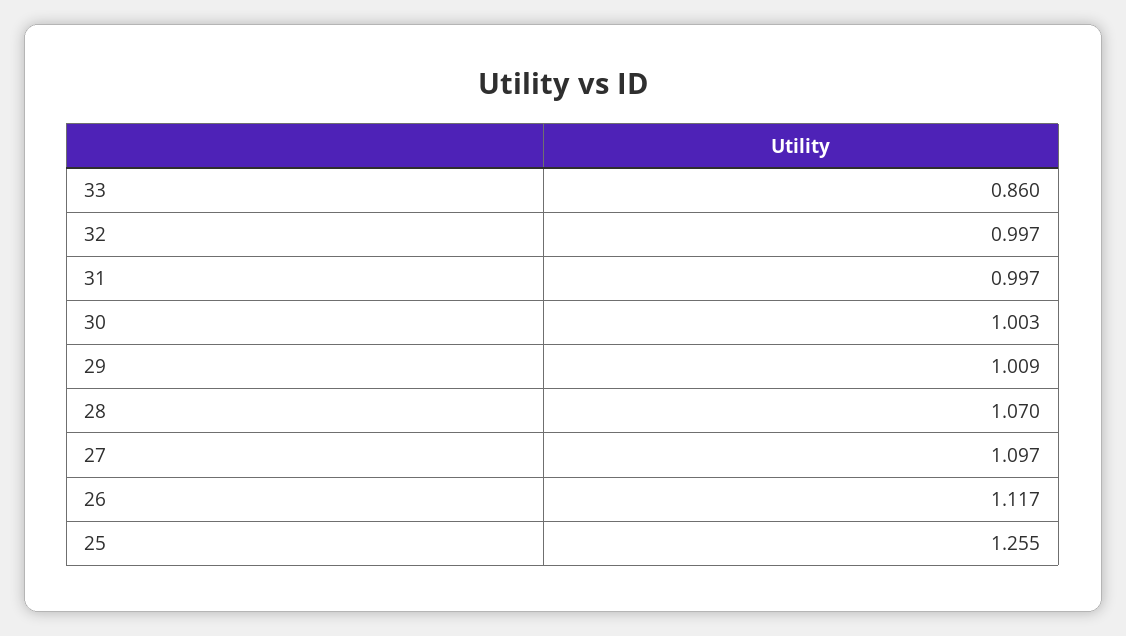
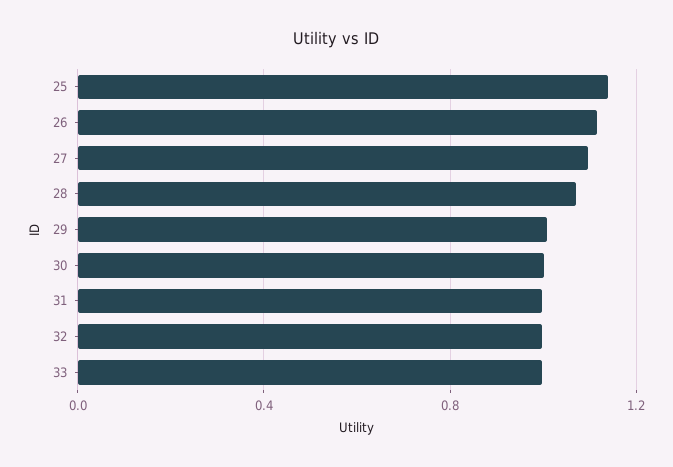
  {
-   "33": 0.86,
+   "33": 1,
    "32": 0.997,
    "31": 0.997,
    "30": 1.003,
    "29": 1.009,
    "28": 1.07,
    "27": 1.097,
    "26": 1.117,
-   "25": 1.255
+   "25": 1.15
  }

